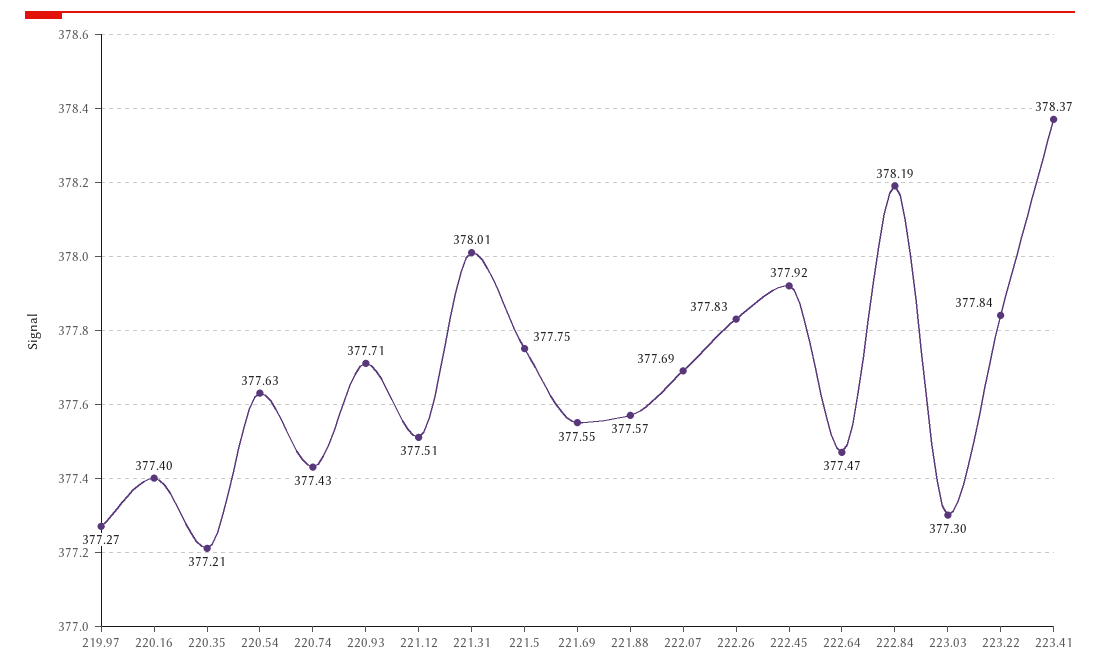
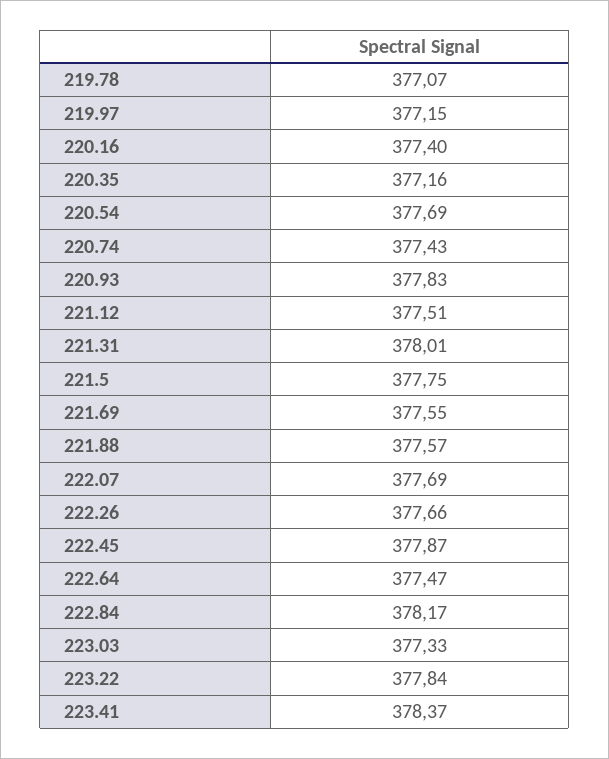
  {
-   "219.97": 377.27,
+   "219.97": 377.15,
    "220.16": 377.4,
-   "220.35": 377.21,
+   "220.35": 377.16,
-   "220.54": 377.63,
+   "220.54": 377.69,
    "220.74": 377.43,
-   "220.93": 377.71,
+   "220.93": 377.83,
    "221.12": 377.51,
    "221.31": 378.01,
    "221.5": 377.75,
    "221.69": 377.55,
    "221.88": 377.57,
    "222.07": 377.69,
-   "222.26": 377.83,
+   "222.26": 377.66,
-   "222.45": 377.92,
+   "222.45": 377.87,
    "222.64": 377.47,
-   "222.84": 378.19,
+   "222.84": 378.17,
-   "223.03": 377.3,
+   "223.03": 377.33,
    "223.22": 377.84,
-   "223.41": 378.37
+   "223.41": 378.37,
+   "219.78": 377.07
  }

